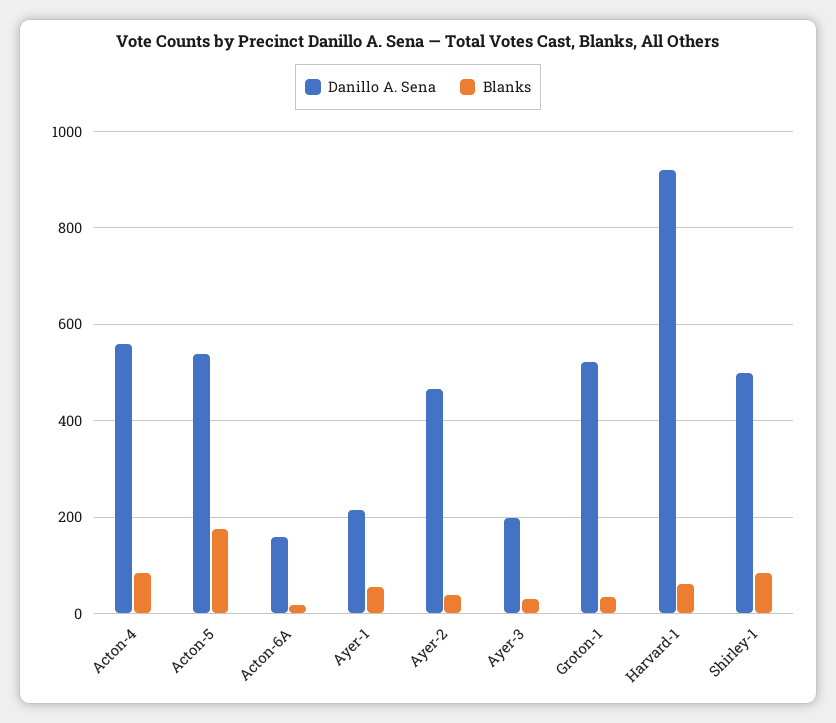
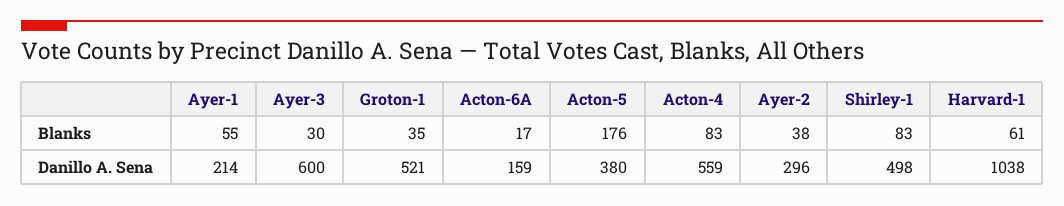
  {
    "Danillo A. Sena": {
      "Acton-4": 559,
-     "Acton-5": 540,
+     "Acton-5": 380,
      "Acton-6A": 159,
      "Ayer-1": 214,
-     "Ayer-2": 460,
+     "Ayer-2": 296,
-     "Ayer-3": 200,
+     "Ayer-3": 600,
      "Groton-1": 521,
-     "Harvard-1": 920,
+     "Harvard-1": 1038,
      "Shirley-1": 498
    },
    "Blanks": {
      "Acton-4": 83,
      "Acton-5": 176,
      "Acton-6A": 17,
      "Ayer-1": 55,
      "Ayer-2": 38,
      "Ayer-3": 30,
      "Groton-1": 35,
      "Harvard-1": 61,
      "Shirley-1": 83
    }
  }

